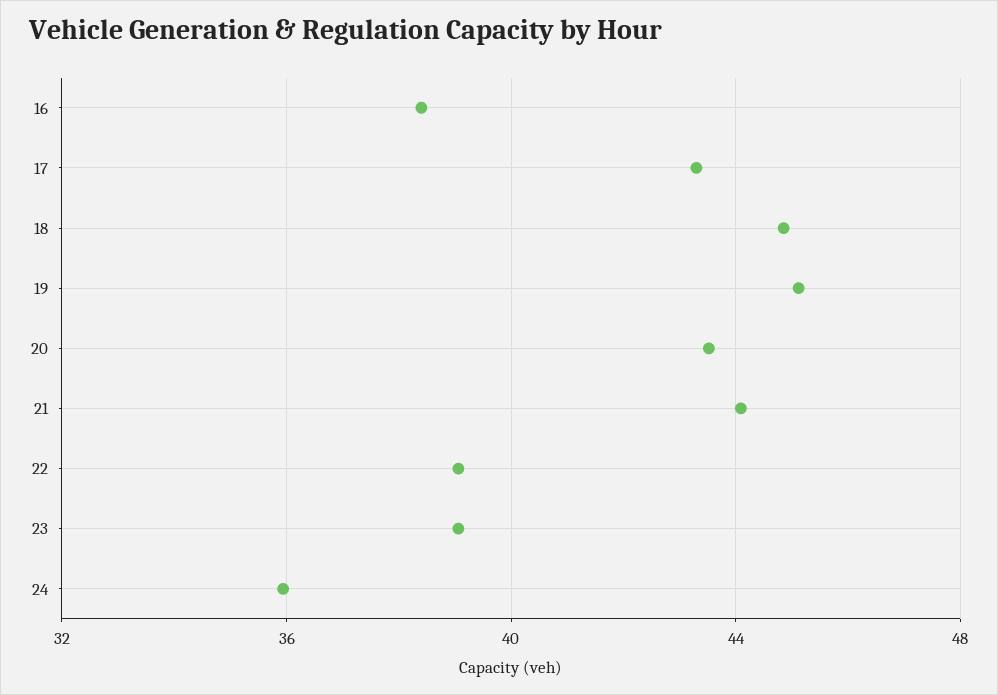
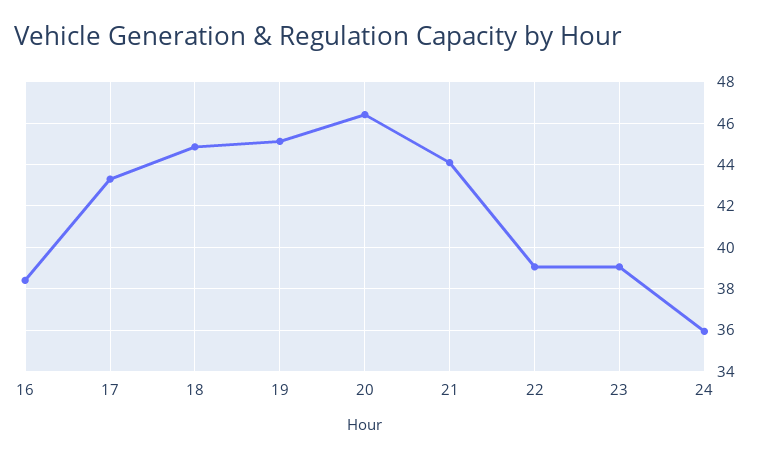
  {
    "16": 38.5,
    "17": 43.5,
    "18": 45,
    "19": 45,
-   "20": 43.5,
+   "20": 46.5,
    "21": 44,
    "22": 39,
    "23": 39,
    "24": 36
  }

